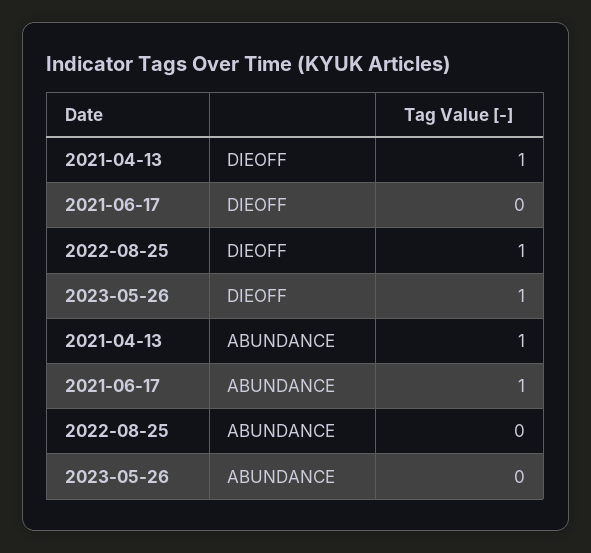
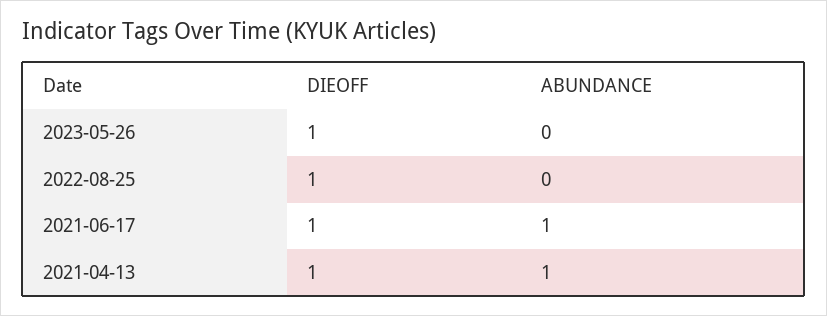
  {
    "2021-04-13": {
      "DIEOFF": 1,
      "ABUNDANCE": 1
    },
    "2021-06-17": {
-     "DIEOFF": 0,
+     "DIEOFF": 1,
      "ABUNDANCE": 1
    },
    "2022-08-25": {
      "DIEOFF": 1,
      "ABUNDANCE": 0
    },
    "2023-05-26": {
      "DIEOFF": 1,
      "ABUNDANCE": 0
    }
  }

